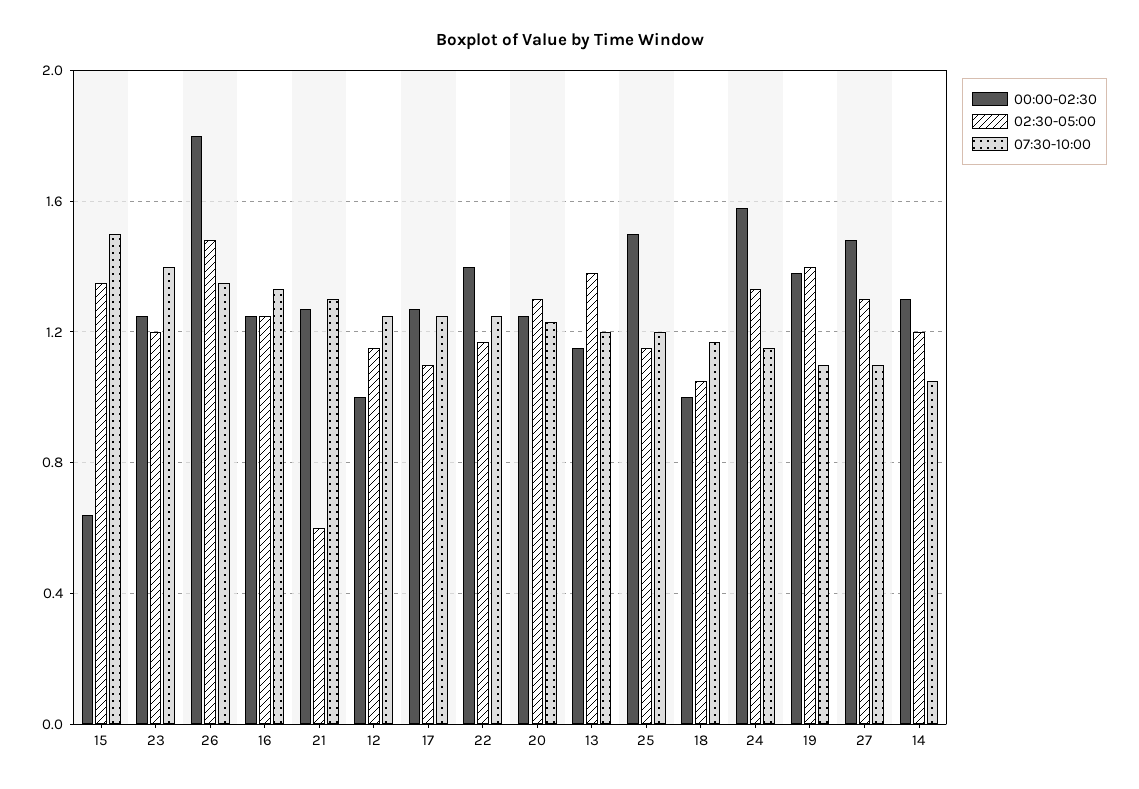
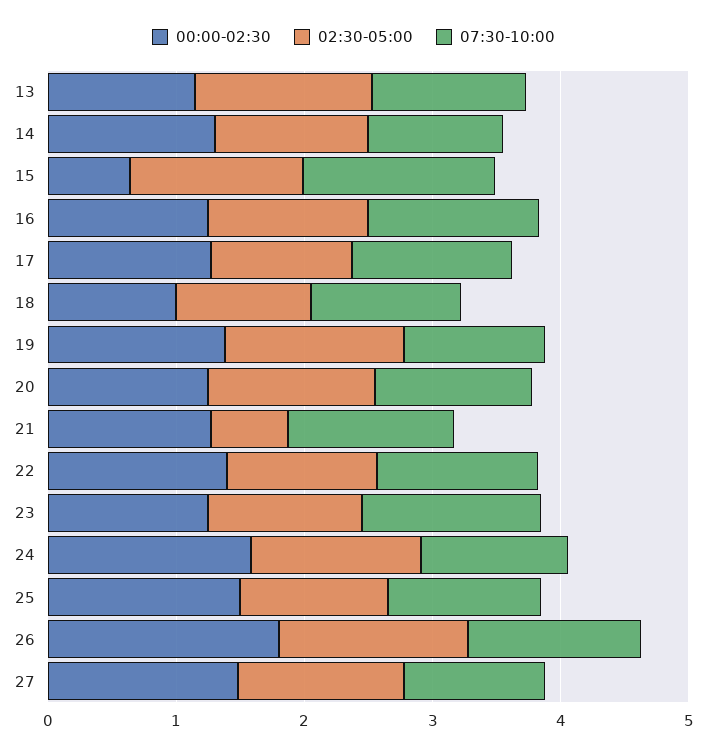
  {
    "00:00-02:30": {
      "15": 0.65,
      "23": 1.25,
      "26": 1.8,
      "16": 1.25,
      "21": 1.25,
-     "12": 1,
      "17": 1.25,
      "22": 1.4,
      "20": 1.25,
      "13": 1.15,
      "25": 1.5,
      "18": 1,
      "24": 1.6,
      "19": 1.4,
      "27": 1.5,
      "14": 1.3
    },
    "02:30-05:00": {
      "15": 1.35,
      "23": 1.2,
      "26": 1.5,
      "16": 1.25,
      "21": 0.6,
-     "12": 1.15,
      "17": 1.1,
      "22": 1.15,
      "20": 1.3,
      "13": 1.4,
      "25": 1.15,
      "18": 1.05,
      "24": 1.35,
      "19": 1.4,
      "27": 1.3,
      "14": 1.2
    },
    "07:30-10:00": {
      "15": 1.5,
      "23": 1.4,
      "26": 1.35,
      "16": 1.35,
      "21": 1.3,
-     "12": 1.25,
      "17": 1.25,
      "22": 1.25,
      "20": 1.25,
      "13": 1.2,
      "25": 1.2,
      "18": 1.15,
      "24": 1.15,
      "19": 1.1,
      "27": 1.1,
      "14": 1.05
    }
  }

